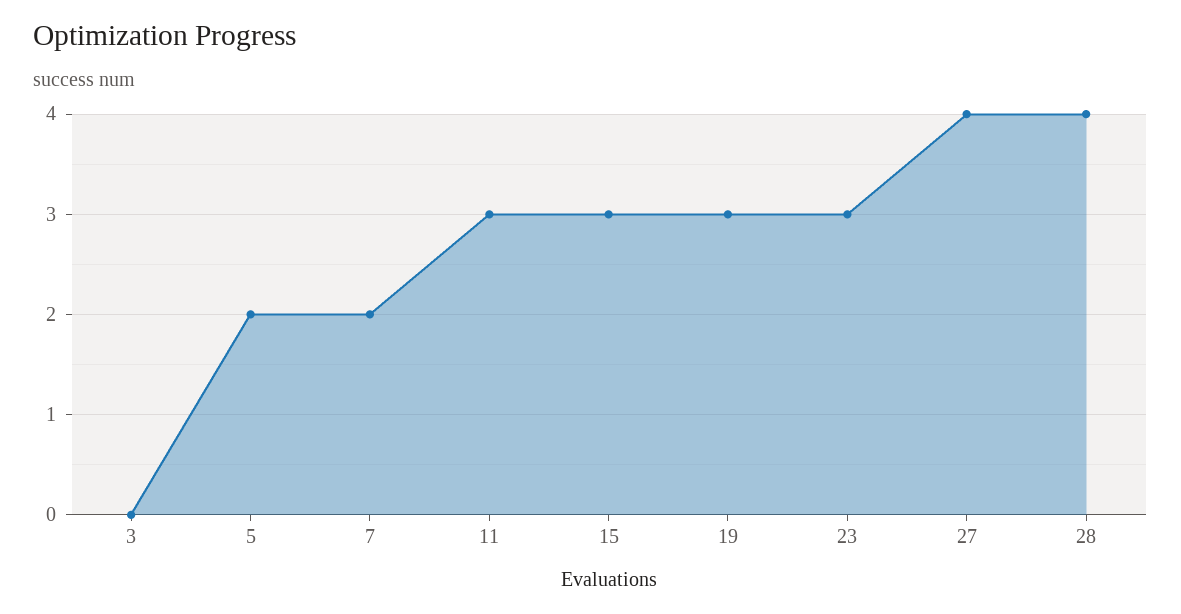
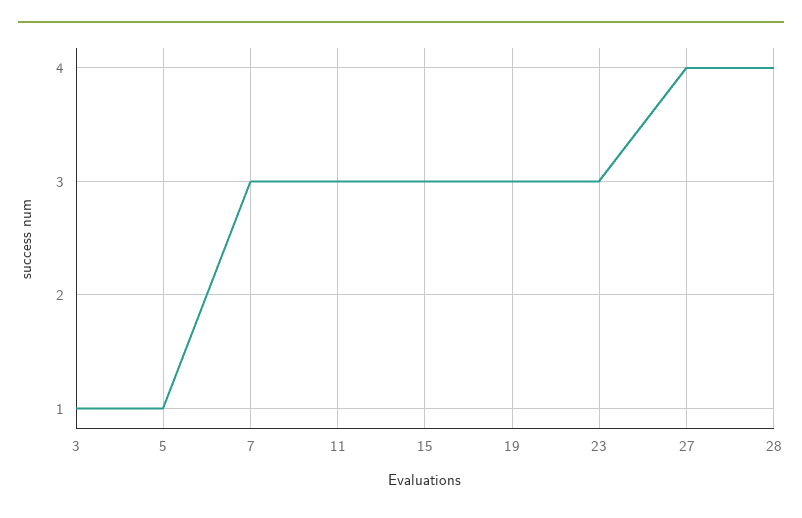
  {
-   "3": 0,
+   "3": 1,
-   "5": 2,
+   "5": 1,
-   "7": 2,
+   "7": 3,
    "11": 3,
    "15": 3,
    "19": 3,
    "23": 3,
    "27": 4,
    "28": 4
  }

